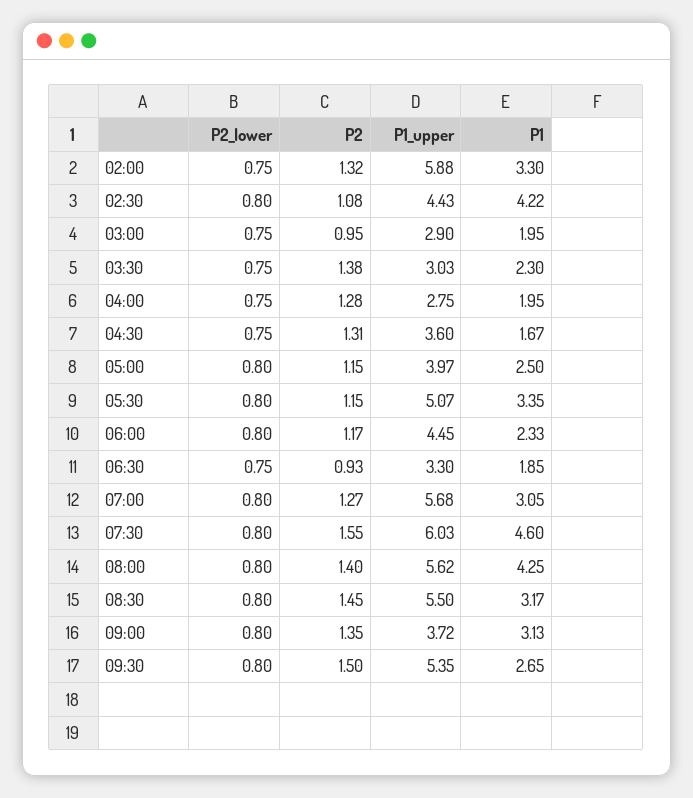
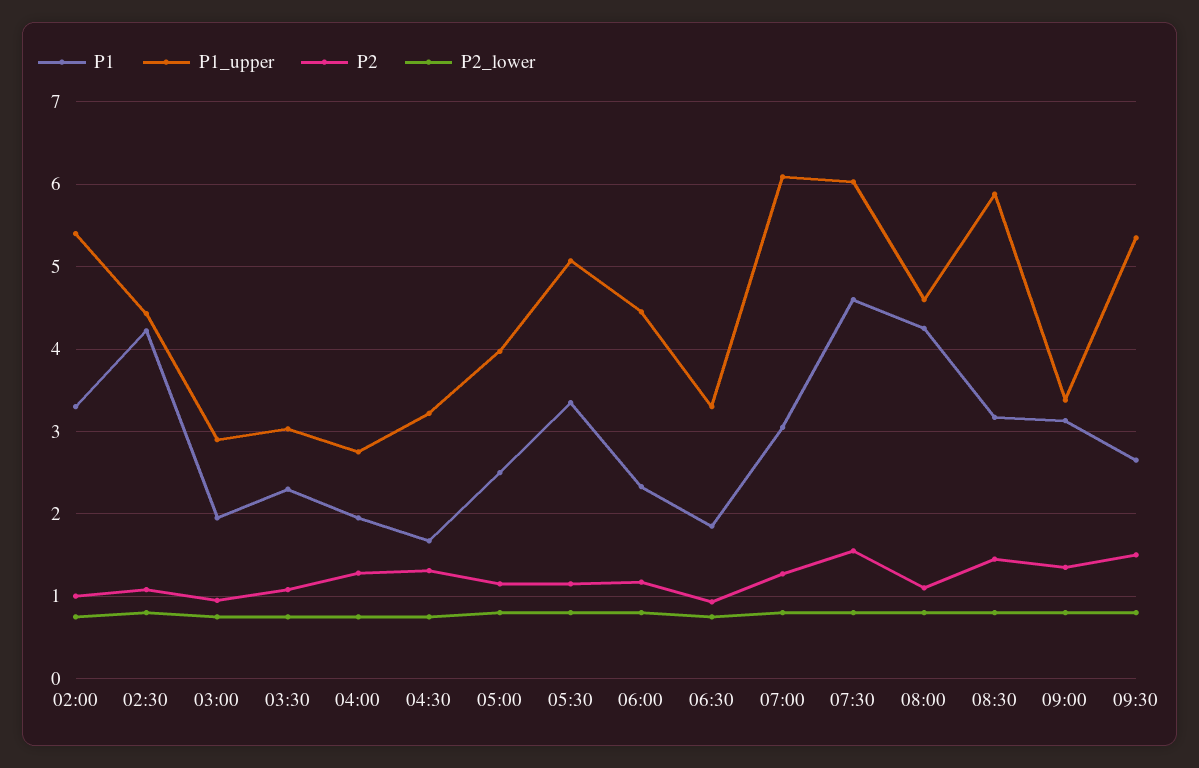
  {
    "P2_lower": {
      "02:00": 0.75,
      "02:30": 0.8,
      "03:00": 0.75,
      "03:30": 0.75,
      "04:00": 0.75,
      "04:30": 0.75,
      "05:00": 0.8,
      "05:30": 0.8,
      "06:00": 0.8,
      "06:30": 0.75,
      "07:00": 0.8,
      "07:30": 0.8,
      "08:00": 0.8,
      "08:30": 0.8,
      "09:00": 0.8,
      "09:30": 0.8
    },
    "P2": {
-     "02:00": 1.32,
+     "02:00": 1,
      "02:30": 1.08,
      "03:00": 0.95,
-     "03:30": 1.38,
+     "03:30": 1.1,
      "04:00": 1.28,
      "04:30": 1.31,
      "05:00": 1.15,
      "05:30": 1.15,
      "06:00": 1.17,
      "06:30": 0.93,
      "07:00": 1.27,
      "07:30": 1.55,
-     "08:00": 1.4,
+     "08:00": 1.1,
      "08:30": 1.45,
      "09:00": 1.35,
      "09:30": 1.5
    },
    "P1_upper": {
-     "02:00": 5.88,
+     "02:00": 5.4,
      "02:30": 4.43,
      "03:00": 2.9,
      "03:30": 3.03,
      "04:00": 2.75,
-     "04:30": 3.6,
+     "04:30": 3.2,
      "05:00": 3.97,
      "05:30": 5.07,
      "06:00": 4.45,
      "06:30": 3.3,
-     "07:00": 5.68,
+     "07:00": 6.1,
      "07:30": 6.03,
-     "08:00": 5.62,
+     "08:00": 4.6,
-     "08:30": 5.5,
+     "08:30": 5.9,
-     "09:00": 3.72,
+     "09:00": 3.4,
      "09:30": 5.35
    },
    "P1": {
      "02:00": 3.3,
      "02:30": 4.22,
      "03:00": 1.95,
      "03:30": 2.3,
      "04:00": 1.95,
      "04:30": 1.67,
      "05:00": 2.5,
      "05:30": 3.35,
      "06:00": 2.33,
      "06:30": 1.85,
      "07:00": 3.05,
      "07:30": 4.6,
      "08:00": 4.25,
      "08:30": 3.17,
      "09:00": 3.13,
      "09:30": 2.65
    }
  }

